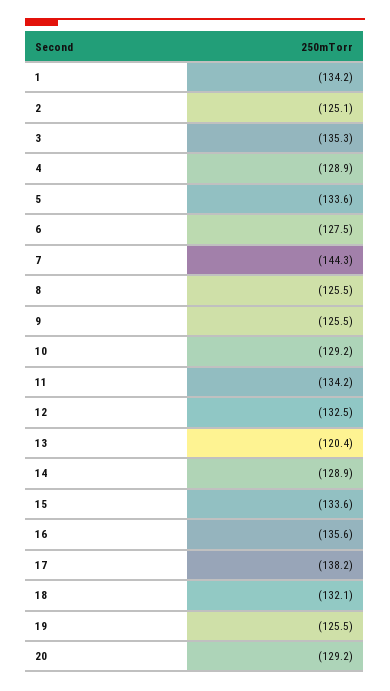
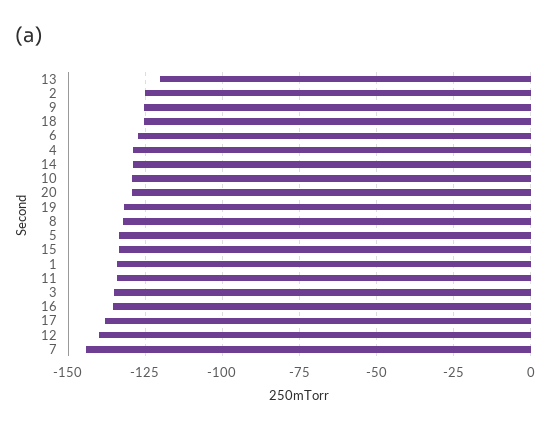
  {
    "1": -134.2,
    "2": -125.1,
    "3": -135.3,
    "4": -128.9,
    "5": -133.6,
    "6": -127.5,
    "7": -144.3,
-   "8": -125.5,
+   "8": -132.5,
    "9": -125.5,
    "10": -129.2,
    "11": -134.2,
-   "12": -132.5,
+   "12": -140,
    "13": -120.4,
    "14": -128.9,
    "15": -133.6,
    "16": -135.6,
    "17": -138.2,
-   "18": -132.1,
+   "18": -125,
-   "19": -125.5,
+   "19": -132.5,
    "20": -129.2
  }

